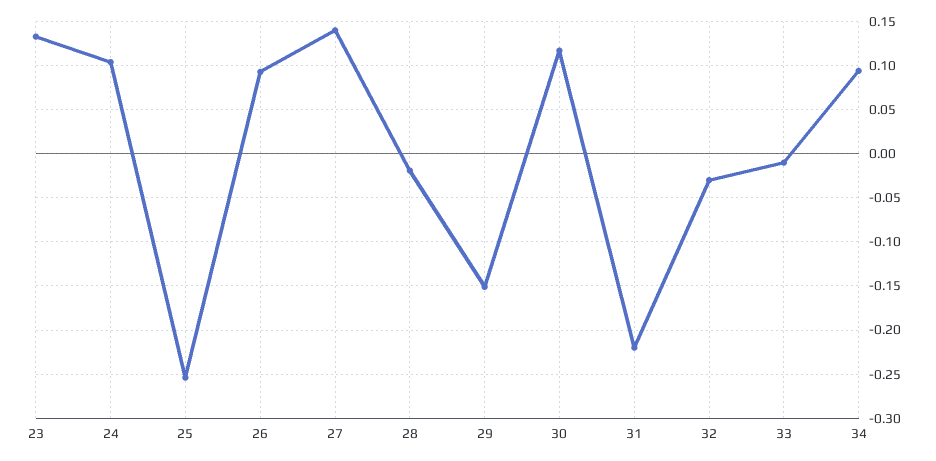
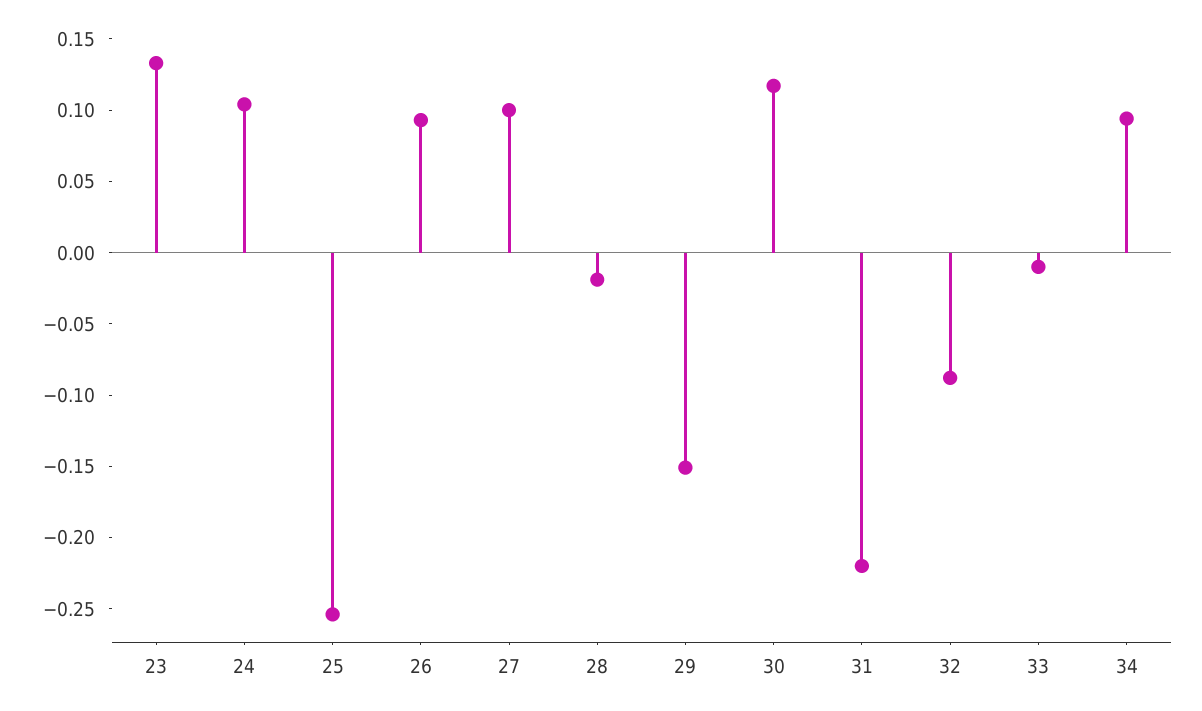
  {
    "23": 0.13,
    "24": 0.1,
    "25": -0.25,
    "26": 0.09,
-   "27": 0.14,
+   "27": 0.1,
    "28": -0.02,
    "29": -0.15,
    "30": 0.12,
    "31": -0.22,
-   "32": -0.03,
+   "32": -0.09,
    "33": -0.01,
    "34": 0.09
  }

